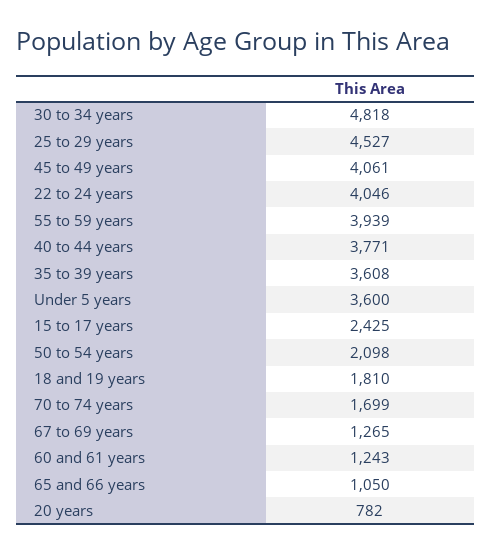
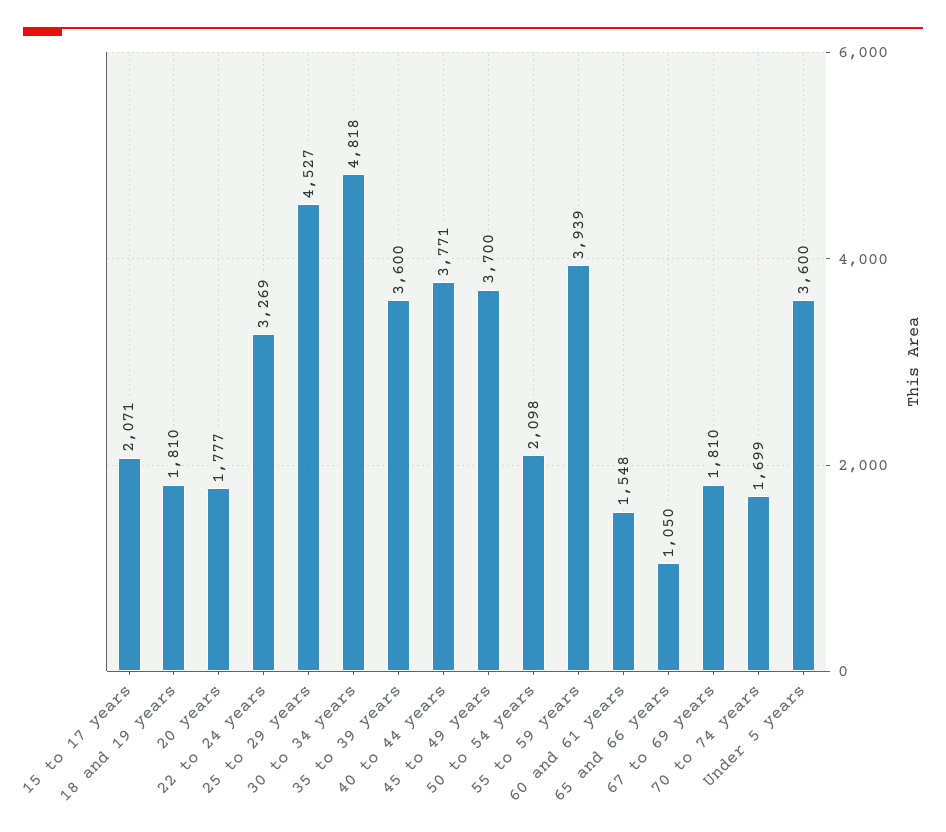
  {
    "30 to 34 years": 4818,
    "25 to 29 years": 4527,
-   "45 to 49 years": 4061,
+   "45 to 49 years": 3700,
-   "22 to 24 years": 4046,
+   "22 to 24 years": 3269,
    "55 to 59 years": 3939,
    "40 to 44 years": 3771,
-   "35 to 39 years": 3608,
+   "35 to 39 years": 3600,
    "Under 5 years": 3600,
-   "15 to 17 years": 2425,
+   "15 to 17 years": 2071,
    "50 to 54 years": 2098,
    "18 and 19 years": 1810,
    "70 to 74 years": 1699,
-   "67 to 69 years": 1265,
+   "67 to 69 years": 1810,
-   "60 and 61 years": 1243,
+   "60 and 61 years": 1548,
    "65 and 66 years": 1050,
-   "20 years": 782
+   "20 years": 1777
  }

